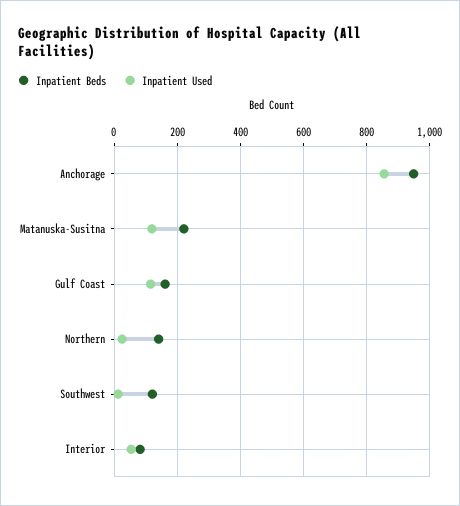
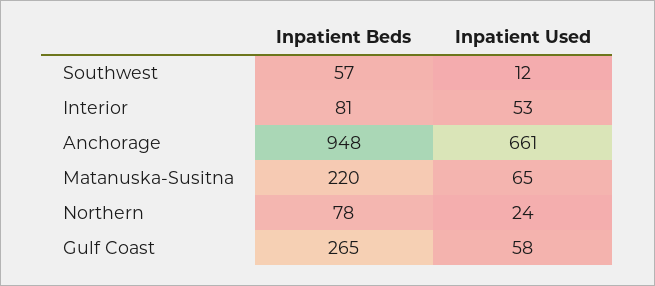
  {
    "Inpatient Beds": {
      "Anchorage": 948,
      "Matanuska-Susitna": 220,
-     "Gulf Coast": 160,
+     "Gulf Coast": 265,
-     "Northern": 140,
+     "Northern": 78,
-     "Southwest": 120,
+     "Southwest": 57,
      "Interior": 81
    },
    "Inpatient Used": {
-     "Anchorage": 860,
+     "Anchorage": 661,
-     "Matanuska-Susitna": 120,
+     "Matanuska-Susitna": 65,
-     "Gulf Coast": 120,
+     "Gulf Coast": 58,
      "Northern": 24,
      "Southwest": 12,
      "Interior": 53
    }
  }

